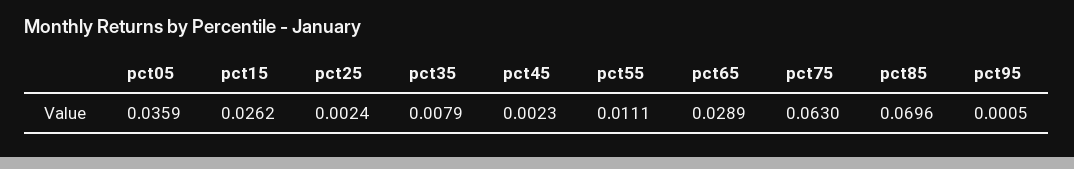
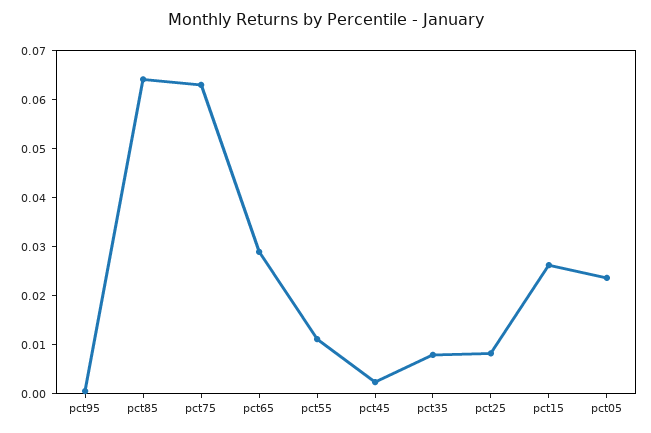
  {
-   "pct05": 0.0359,
+   "pct05": 0.024,
    "pct15": 0.0262,
-   "pct25": 0.0024,
+   "pct25": 0.008,
    "pct35": 0.0079,
    "pct45": 0.0023,
    "pct55": 0.0111,
    "pct65": 0.0289,
    "pct75": 0.063,
-   "pct85": 0.0696,
+   "pct85": 0.064,
    "pct95": 0.0005
  }

